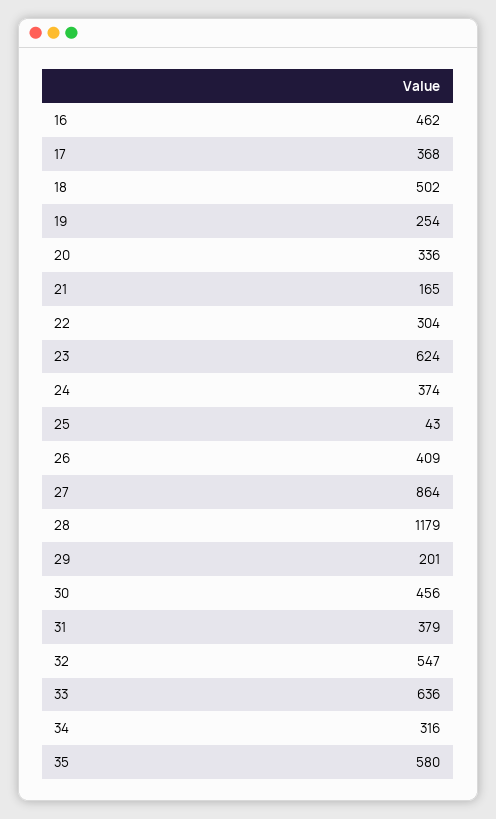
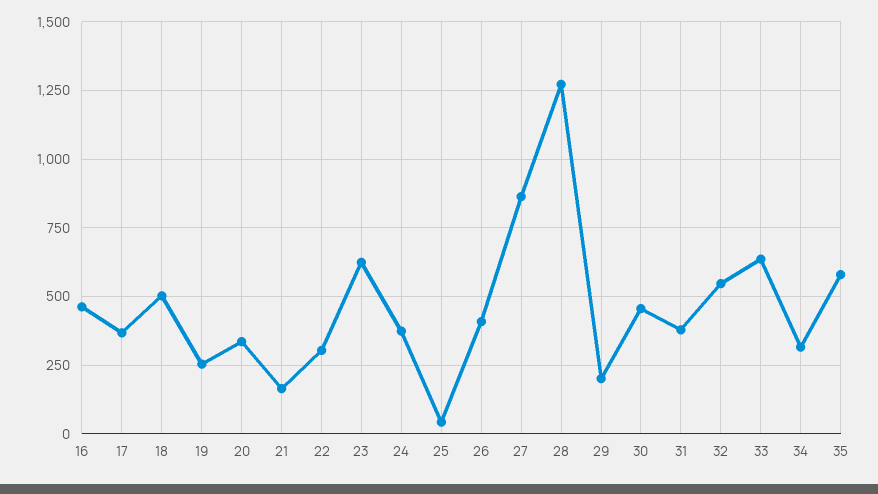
  {
    "16": 462,
    "17": 368,
    "18": 502,
    "19": 254,
    "20": 336,
    "21": 165,
    "22": 304,
    "23": 624,
    "24": 374,
    "25": 43,
    "26": 409,
    "27": 864,
-   "28": 1179,
+   "28": 1275,
    "29": 201,
    "30": 456,
    "31": 379,
    "32": 547,
    "33": 636,
    "34": 316,
    "35": 580
  }

